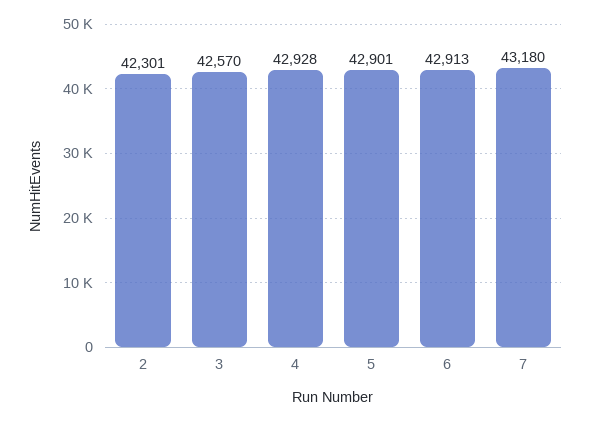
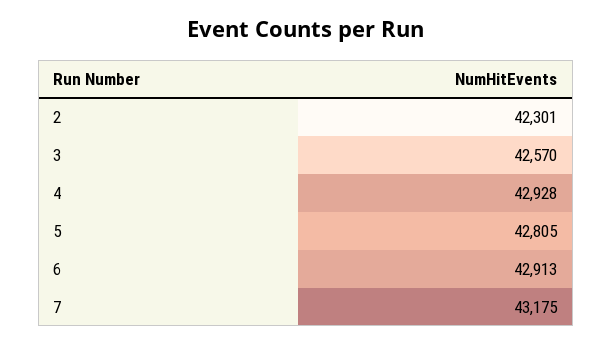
  {
    "2": 42301,
    "3": 42570,
    "4": 42928,
-   "5": 42901,
+   "5": 42805,
    "6": 42913,
-   "7": 43180
+   "7": 43175
  }

